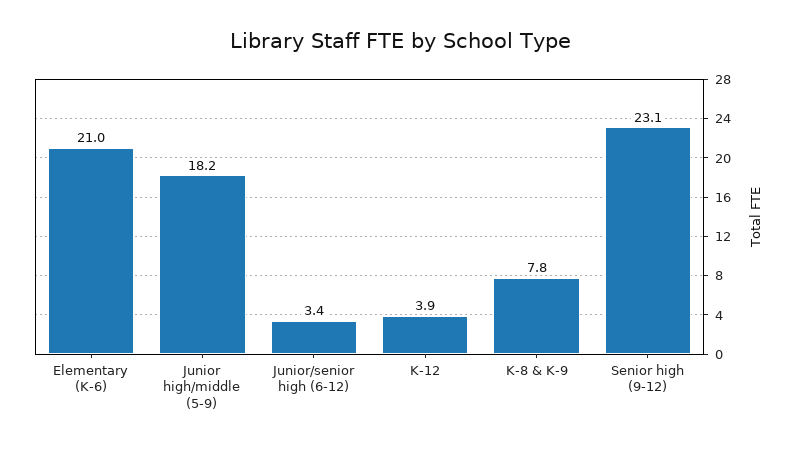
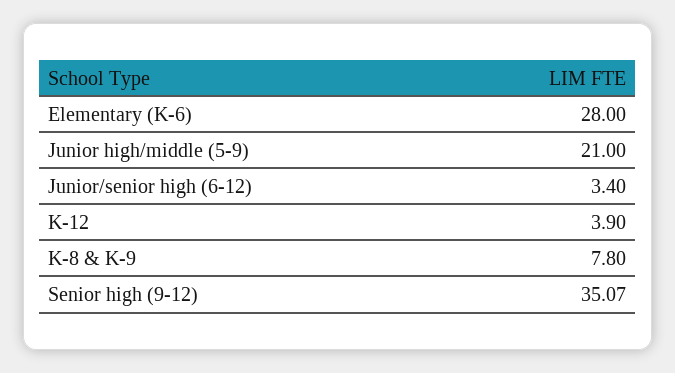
  {
-   "Elementary (K-6)": 21,
+   "Elementary (K-6)": 28,
-   "Junior high/middle (5-9)": 18.2,
+   "Junior high/middle (5-9)": 21,
    "Junior/senior high (6-12)": 3.4,
    "K-12": 3.9,
    "K-8 & K-9": 7.8,
-   "Senior high (9-12)": 23.1
+   "Senior high (9-12)": 35.07
  }

